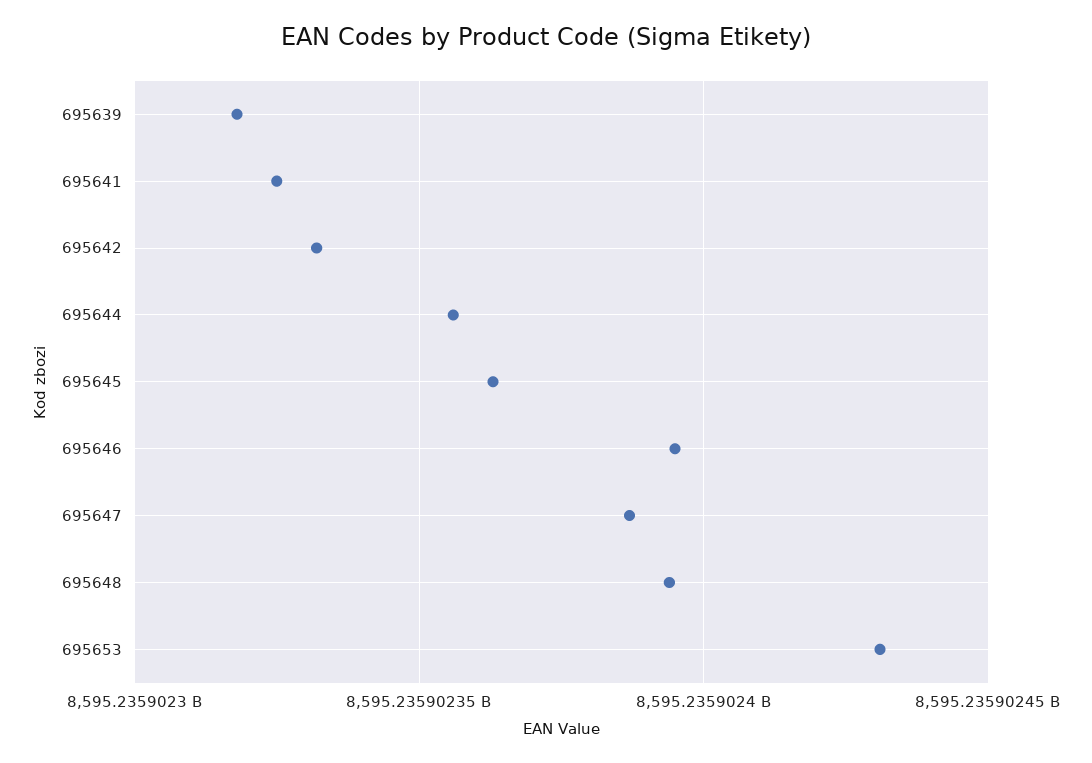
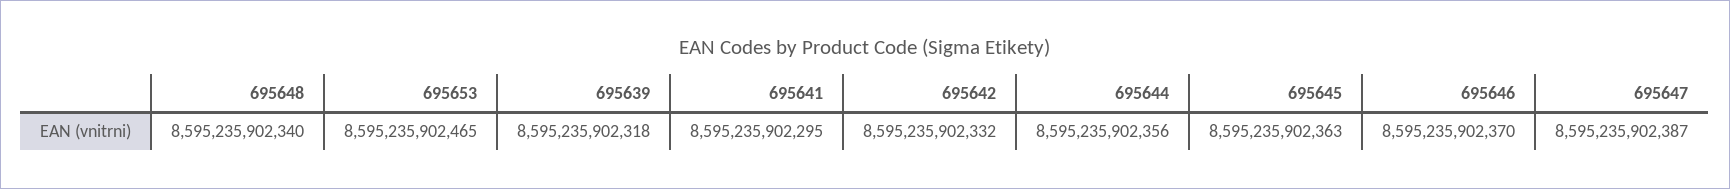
  {
    "695639": 8595235902318,
-   "695641": 8595235902325,
+   "695641": 8595235902295,
    "695642": 8595235902332,
    "695644": 8595235902356,
    "695645": 8595235902363,
-   "695646": 8595235902395,
+   "695646": 8595235902370,
    "695647": 8595235902387,
-   "695648": 8595235902395,
+   "695648": 8595235902340,
-   "695653": 8595235902430
+   "695653": 8595235902465
  }

